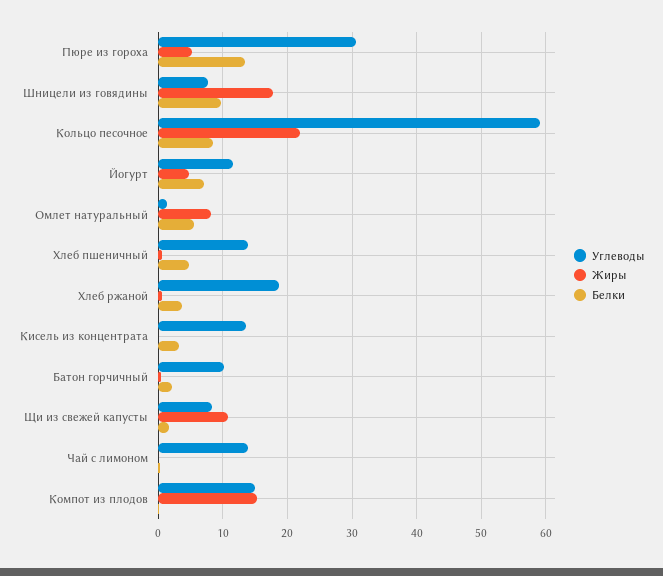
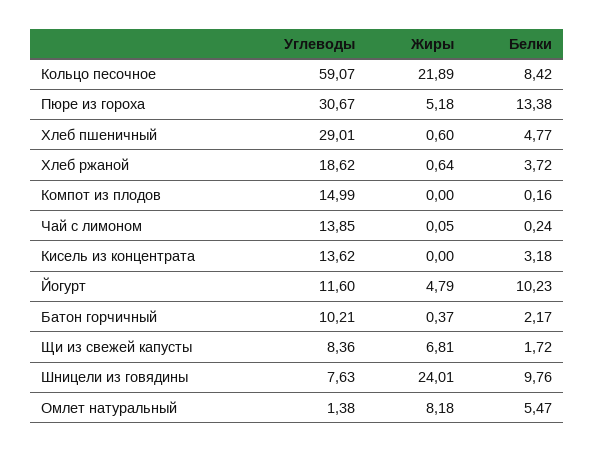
  {
    "Углеводы": {
      "Пюре из гороха": 30.67,
      "Шницели из говядины": 7.63,
      "Кольцо песочное": 59.07,
      "Йогурт": 11.6,
      "Омлет натуральный": 1.38,
-     "Хлеб пшеничный": 14,
+     "Хлеб пшеничный": 29.01,
      "Хлеб ржаной": 18.62,
      "Кисель из концентрата": 13.62,
      "Батон горчичный": 10.21,
      "Щи из свежей капусты": 8.36,
      "Чай с лимоном": 13.85,
      "Компот из плодов": 14.99
    },
    "Жиры": {
      "Пюре из гороха": 5.18,
-     "Шницели из говядины": 18,
+     "Шницели из говядины": 24.01,
      "Кольцо песочное": 21.89,
      "Йогурт": 4.79,
      "Омлет натуральный": 8.18,
      "Хлеб пшеничный": 0.6,
      "Хлеб ржаной": 0.64,
      "Кисель из концентрата": 0,
      "Батон горчичный": 0.37,
-     "Щи из свежей капусты": 11,
+     "Щи из свежей капусты": 6.81,
      "Чай с лимоном": 0.05,
-     "Компот из плодов": 15
+     "Компот из плодов": 0
    },
    "Белки": {
      "Пюре из гороха": 13.38,
      "Шницели из говядины": 9.76,
      "Кольцо песочное": 8.42,
-     "Йогурт": 7,
+     "Йогурт": 10.23,
      "Омлет натуральный": 5.47,
      "Хлеб пшеничный": 4.77,
      "Хлеб ржаной": 3.72,
      "Кисель из концентрата": 3.18,
      "Батон горчичный": 2.17,
      "Щи из свежей капусты": 1.72,
      "Чай с лимоном": 0.24,
      "Компот из плодов": 0.16
    }
  }

